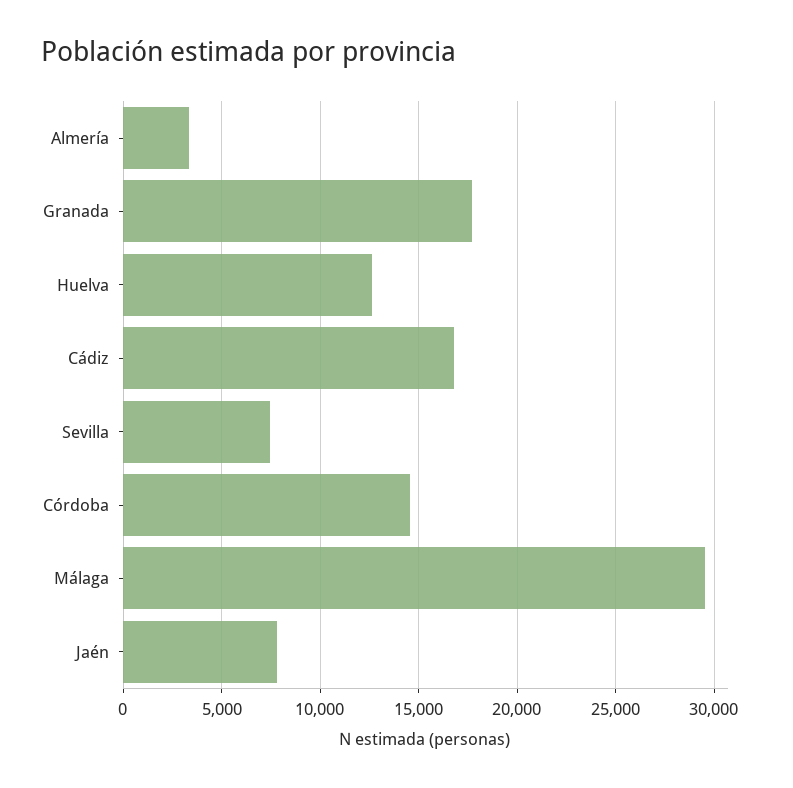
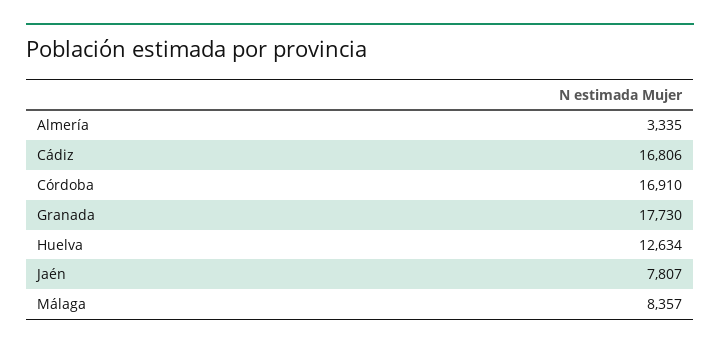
  {
    "Almería": 3335,
    "Granada": 17730,
    "Huelva": 12634,
    "Cádiz": 16806,
-   "Sevilla": 7500,
-   "Córdoba": 14500,
+   "Córdoba": 16910,
-   "Málaga": 29500,
+   "Málaga": 8357,
    "Jaén": 7807
  }

